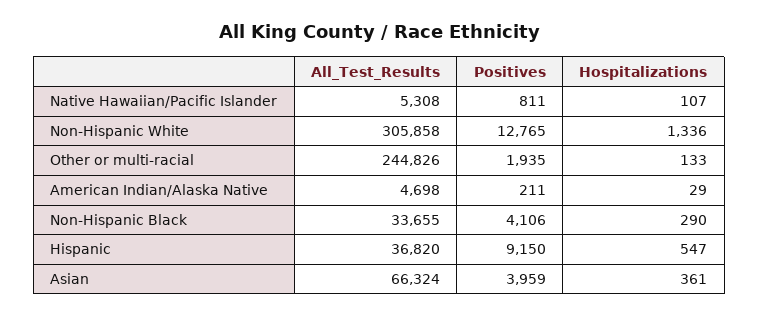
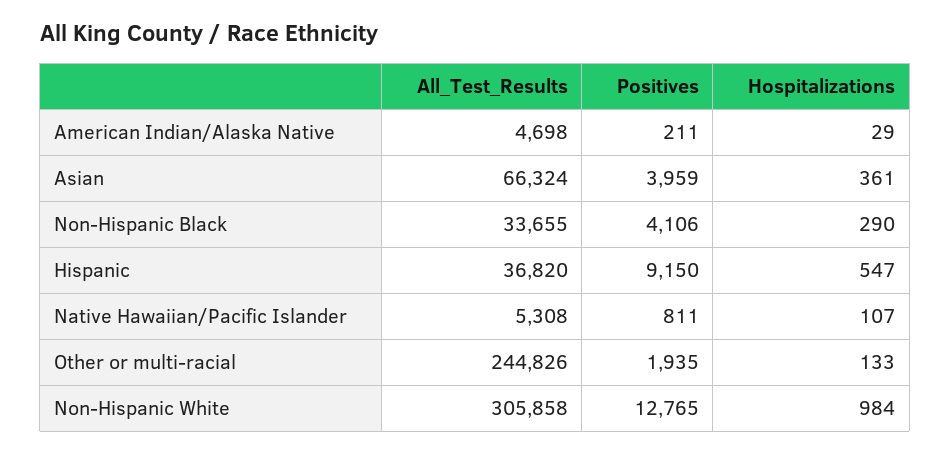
  {
    "All_Test_Results": {
      "Native Hawaiian/Pacific Islander": 5308,
      "Non-Hispanic White": 305858,
      "Other or multi-racial": 244826,
      "American Indian/Alaska Native": 4698,
      "Non-Hispanic Black": 33655,
      "Hispanic": 36820,
      "Asian": 66324
    },
    "Positives": {
      "Native Hawaiian/Pacific Islander": 811,
      "Non-Hispanic White": 12765,
      "Other or multi-racial": 1935,
      "American Indian/Alaska Native": 211,
      "Non-Hispanic Black": 4106,
      "Hispanic": 9150,
      "Asian": 3959
    },
    "Hospitalizations": {
      "Native Hawaiian/Pacific Islander": 107,
-     "Non-Hispanic White": 1336,
+     "Non-Hispanic White": 984,
      "Other or multi-racial": 133,
      "American Indian/Alaska Native": 29,
      "Non-Hispanic Black": 290,
      "Hispanic": 547,
      "Asian": 361
    }
  }

